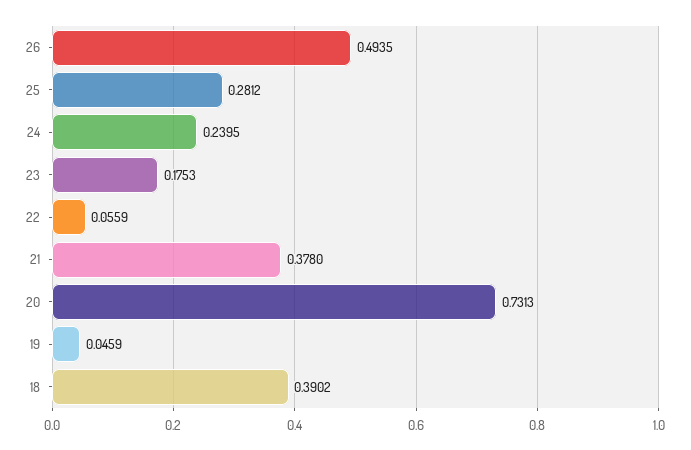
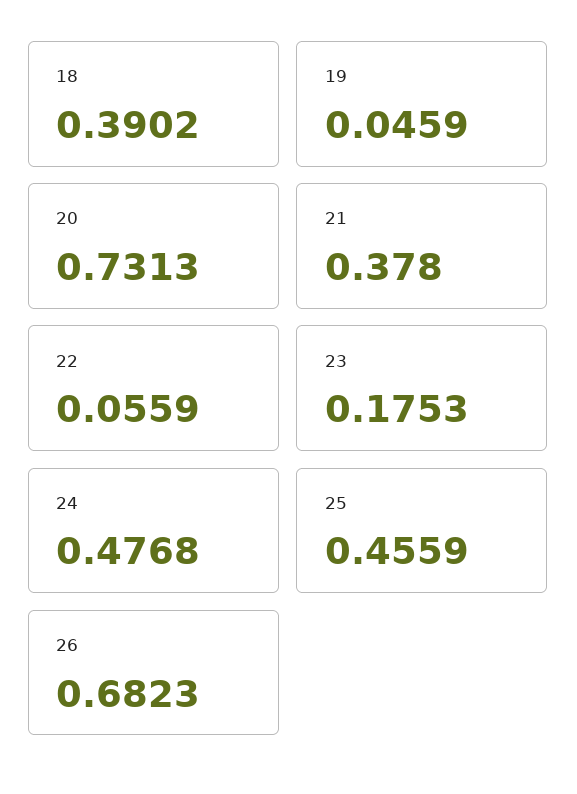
  {
-   "26": 0.4935,
+   "26": 0.6823,
-   "25": 0.2812,
+   "25": 0.4559,
-   "24": 0.2395,
+   "24": 0.4768,
    "23": 0.1753,
    "22": 0.0559,
    "21": 0.378,
    "20": 0.7313,
    "19": 0.0459,
    "18": 0.3902
  }

